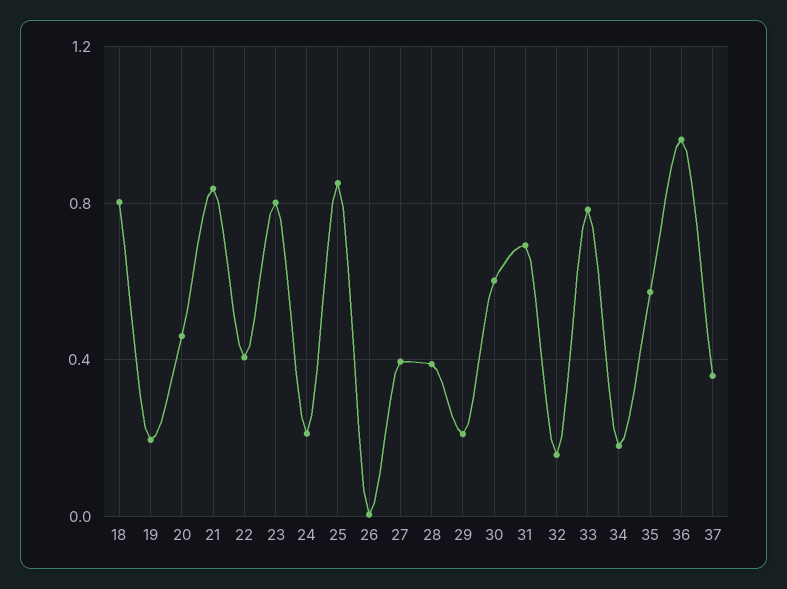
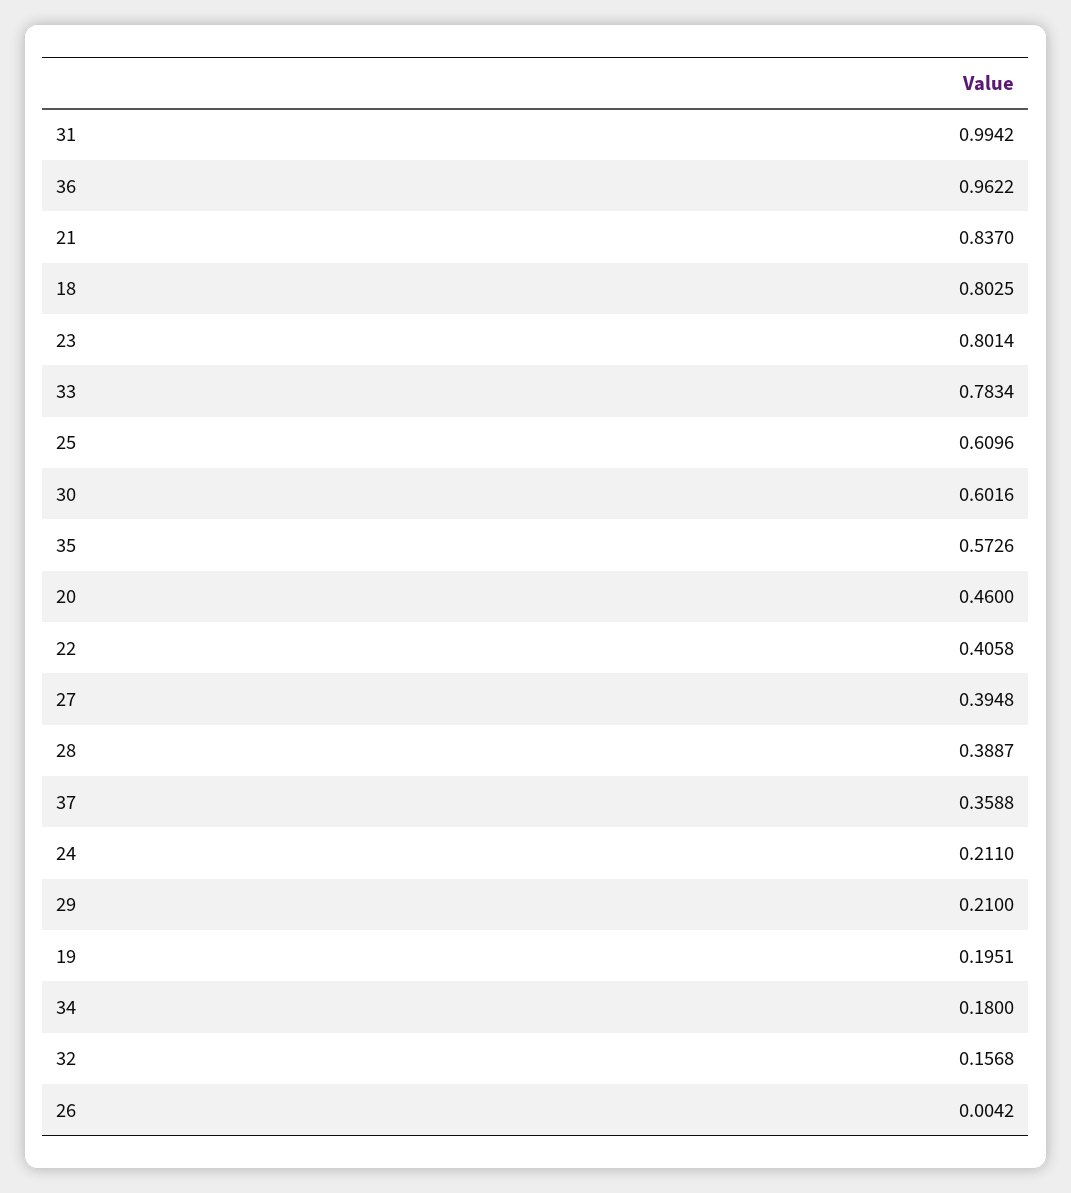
  {
    "18": 0.8025,
    "19": 0.1951,
    "20": 0.46,
    "21": 0.837,
    "22": 0.4058,
    "23": 0.8014,
    "24": 0.211,
-   "25": 0.85,
+   "25": 0.6096,
    "26": 0.0042,
    "27": 0.3948,
    "28": 0.3887,
    "29": 0.21,
    "30": 0.6016,
-   "31": 0.7,
+   "31": 0.9942,
    "32": 0.1568,
    "33": 0.7834,
    "34": 0.18,
    "35": 0.5726,
    "36": 0.9622,
    "37": 0.3588
  }

